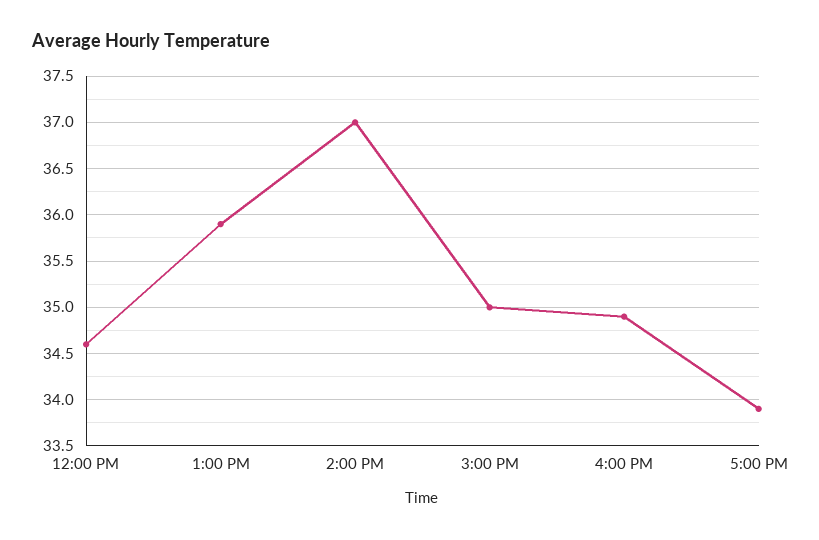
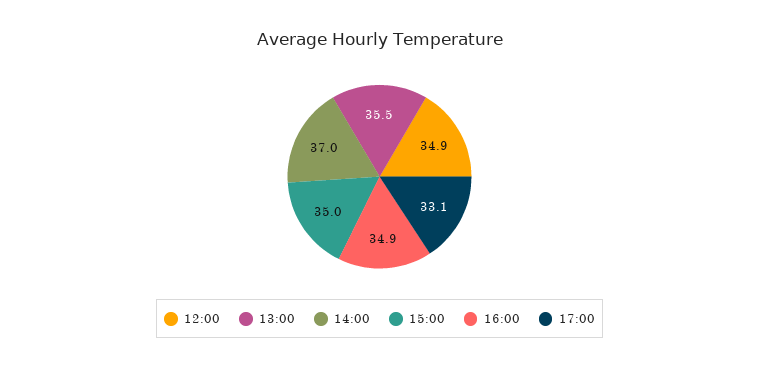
  {
-   "12:00 PM": 34.6,
+   "12:00 PM": 34.9,
-   "1:00 PM": 35.9,
+   "1:00 PM": 35.5,
    "2:00 PM": 37,
    "3:00 PM": 35,
    "4:00 PM": 34.9,
-   "5:00 PM": 33.9
+   "5:00 PM": 33.1
  }

